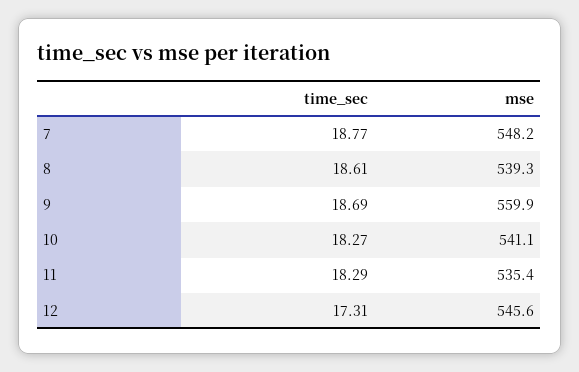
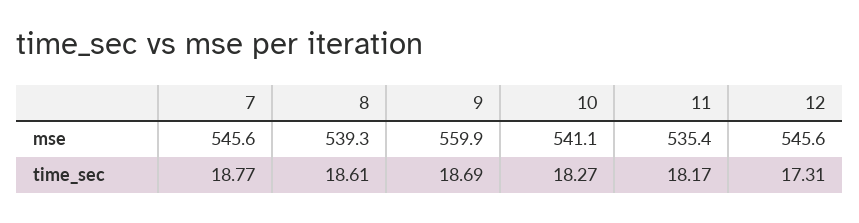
  {
    "time_sec": {
      "7": 18.77,
      "8": 18.61,
      "9": 18.69,
      "10": 18.27,
-     "11": 18.29,
+     "11": 18.17,
      "12": 17.31
    },
    "mse": {
-     "7": 548.2,
+     "7": 545.6,
      "8": 539.3,
      "9": 559.9,
      "10": 541.1,
      "11": 535.4,
      "12": 545.6
    }
  }

